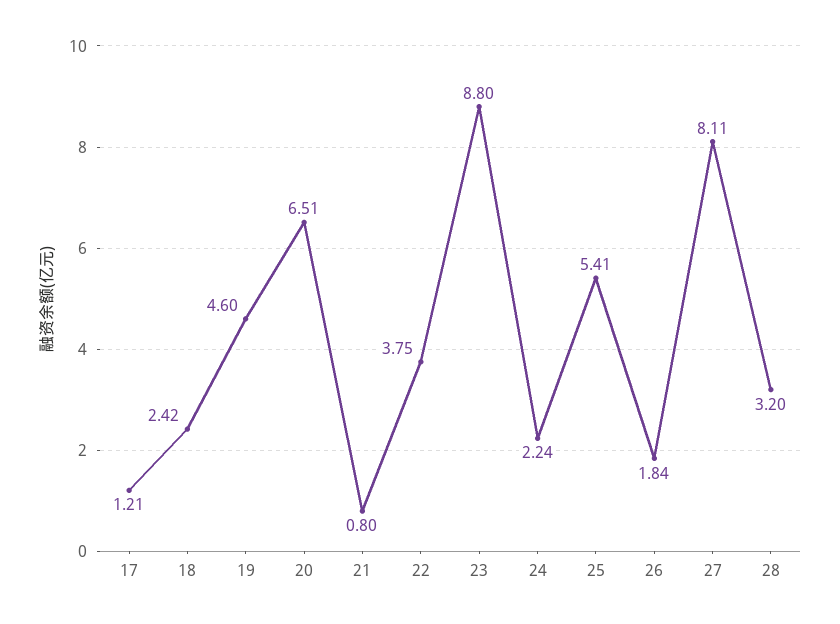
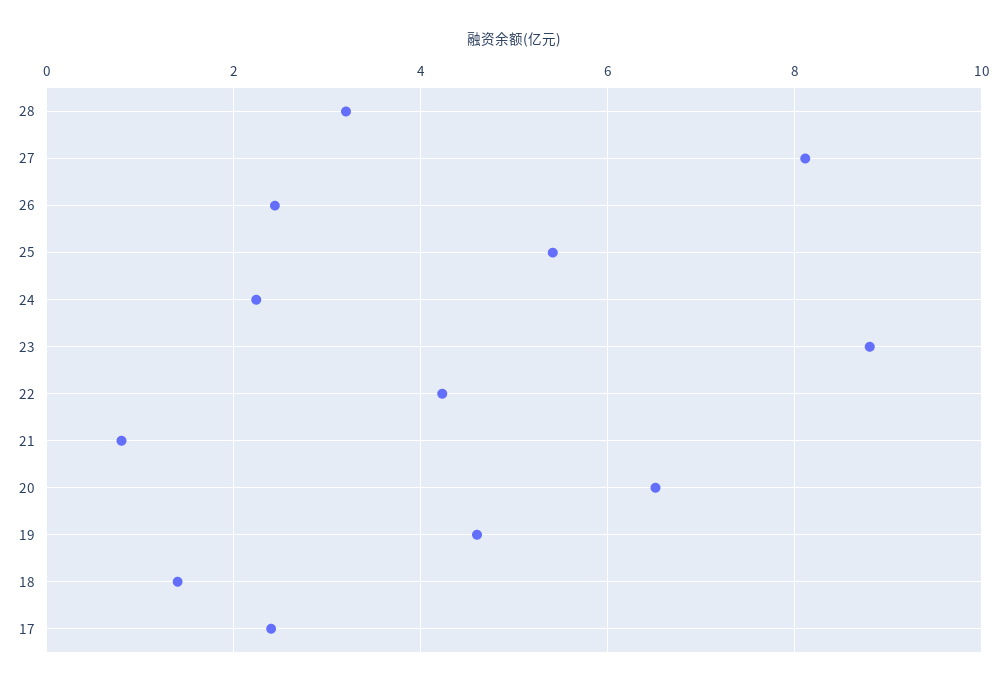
  {
-   "17": 1.21,
+   "17": 2.4,
-   "18": 2.42,
+   "18": 1.4,
    "19": 4.6,
    "20": 6.51,
    "21": 0.8,
-   "22": 3.75,
+   "22": 4.2,
    "23": 8.8,
    "24": 2.24,
    "25": 5.41,
-   "26": 1.84,
+   "26": 2.4,
    "27": 8.11,
    "28": 3.2
  }

